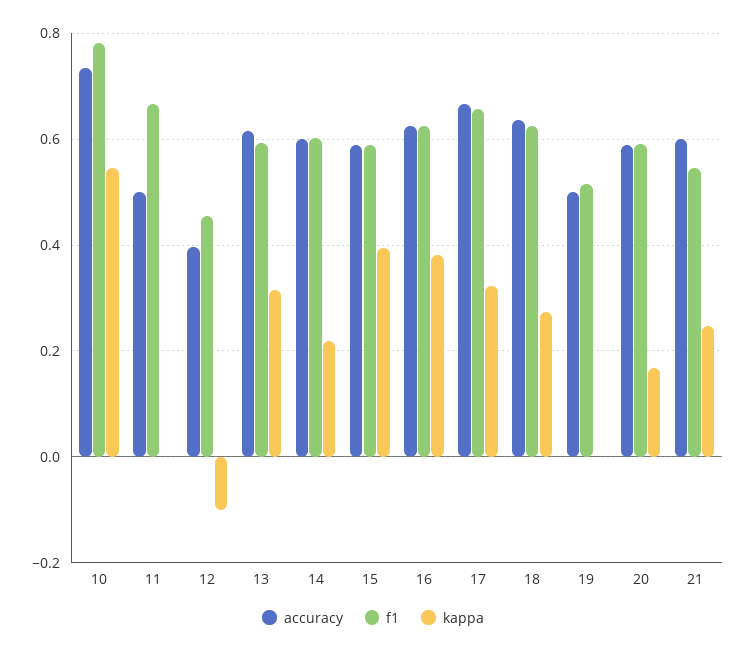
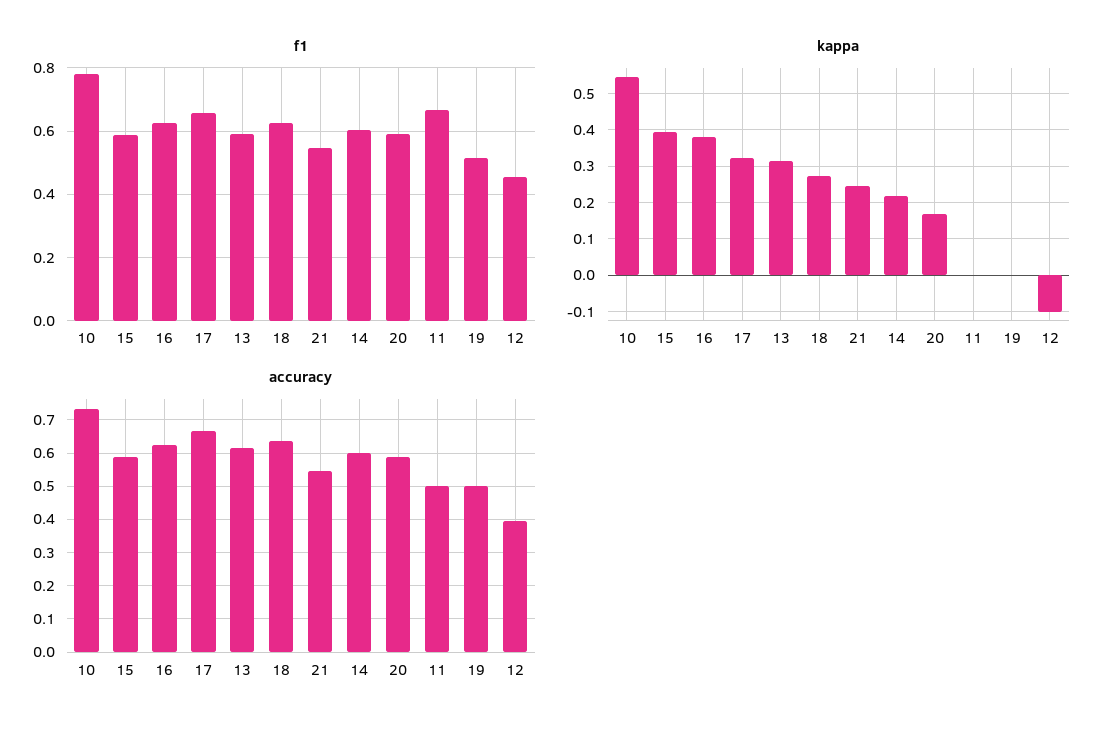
  {
    "accuracy": {
      "10": 0.74,
      "11": 0.5,
      "12": 0.4,
      "13": 0.62,
      "14": 0.6,
      "15": 0.58,
      "16": 0.62,
      "17": 0.66,
      "18": 0.64,
      "19": 0.5,
      "20": 0.58,
-     "21": 0.6
+     "21": 0.54
    },
    "f1": {
      "10": 0.78,
      "11": 0.66,
      "12": 0.46,
      "13": 0.6,
      "14": 0.6,
      "15": 0.58,
      "16": 0.62,
      "17": 0.66,
      "18": 0.62,
      "19": 0.52,
      "20": 0.6,
      "21": 0.54
    },
    "kappa": {
      "10": 0.54,
      "11": 0,
      "12": -0.1,
      "13": 0.32,
      "14": 0.22,
      "15": 0.4,
      "16": 0.38,
      "17": 0.32,
      "18": 0.28,
      "19": 0,
      "20": 0.16,
      "21": 0.24
    }
  }

